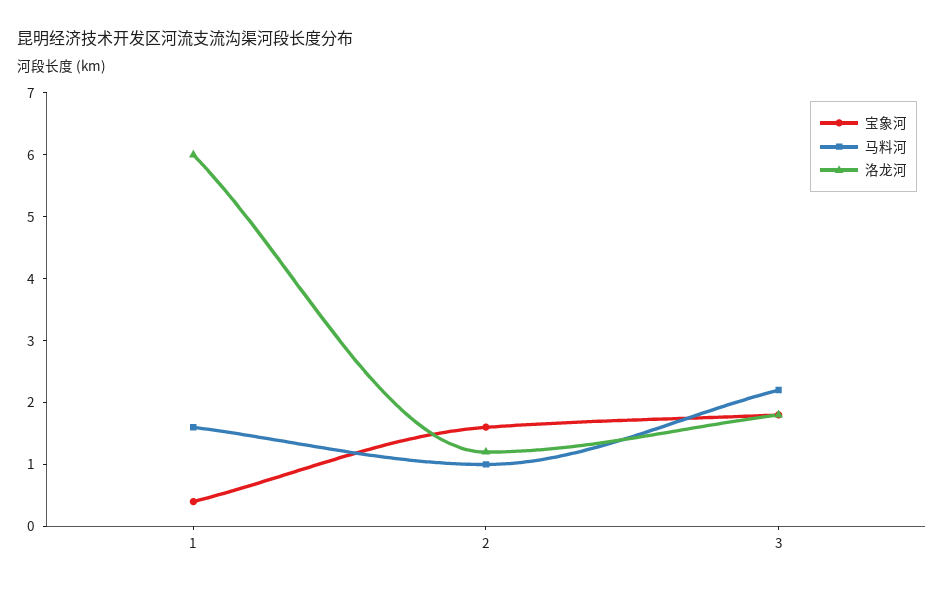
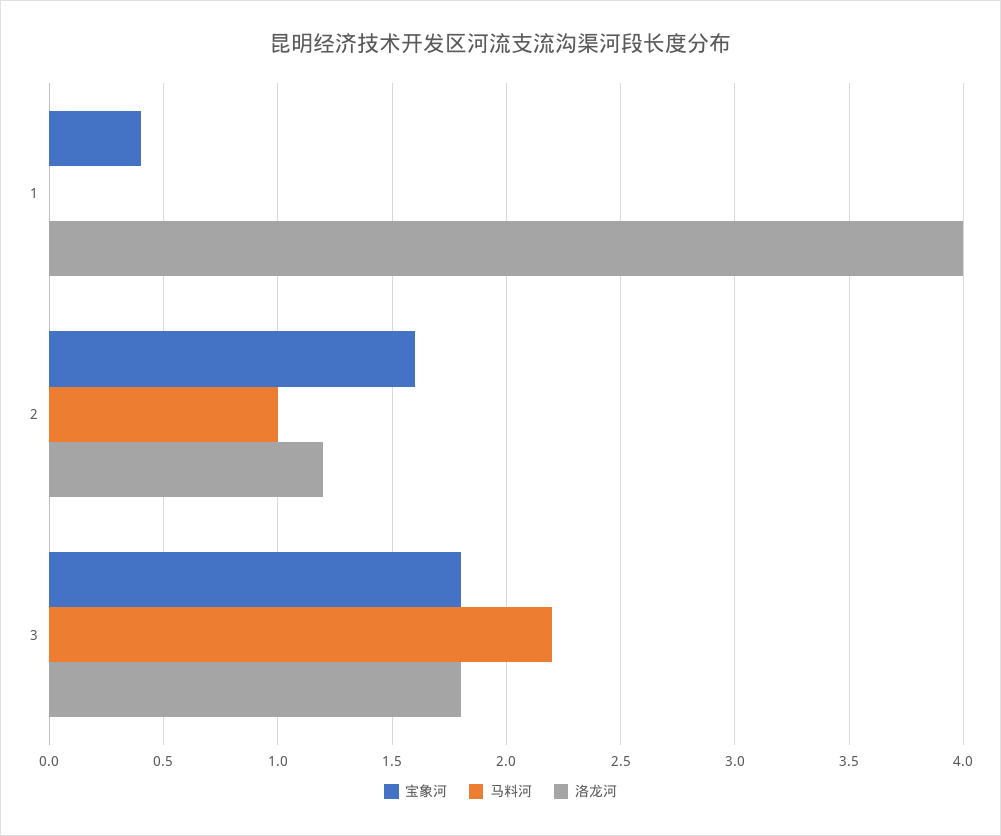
  {
    "宝象河": {
      "1": 0.4,
      "2": 1.6,
      "3": 1.8
    },
    "马料河": {
-     "1": 1.5,
+     "1": 0,
      "2": 1,
      "3": 2.2
    },
    "洛龙河": {
-     "1": 6,
+     "1": 4,
      "2": 1.2,
      "3": 1.8
    }
  }

